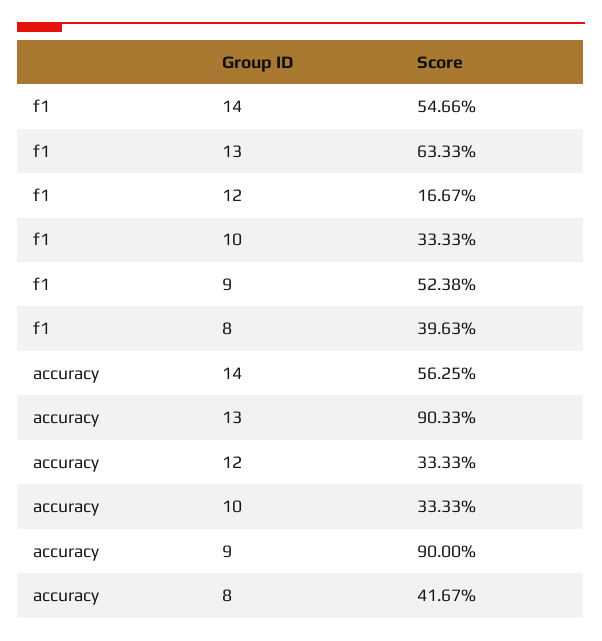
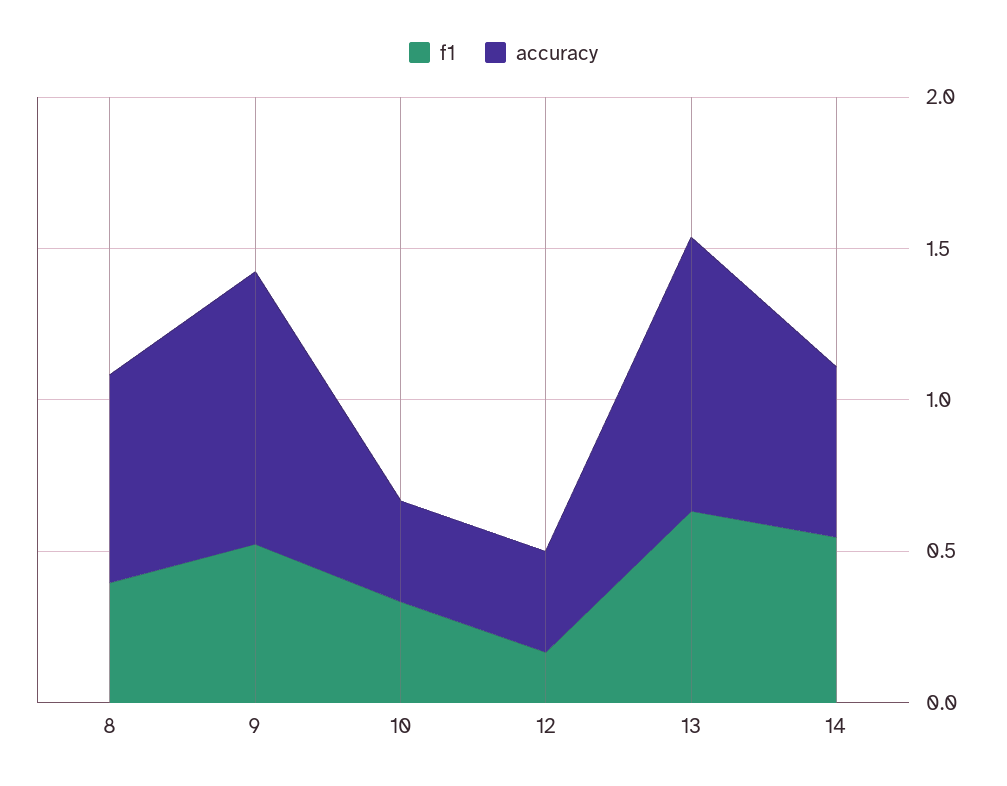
  {
    "f1": {
      "14": 0.5466,
      "13": 0.6333,
      "12": 0.1667,
      "10": 0.3333,
      "9": 0.5238,
      "8": 0.3963
    },
    "accuracy": {
      "14": 0.5625,
      "13": 0.9033,
      "12": 0.3333,
      "10": 0.3333,
      "9": 0.9,
-     "8": 0.4167
+     "8": 0.7
    }
  }

